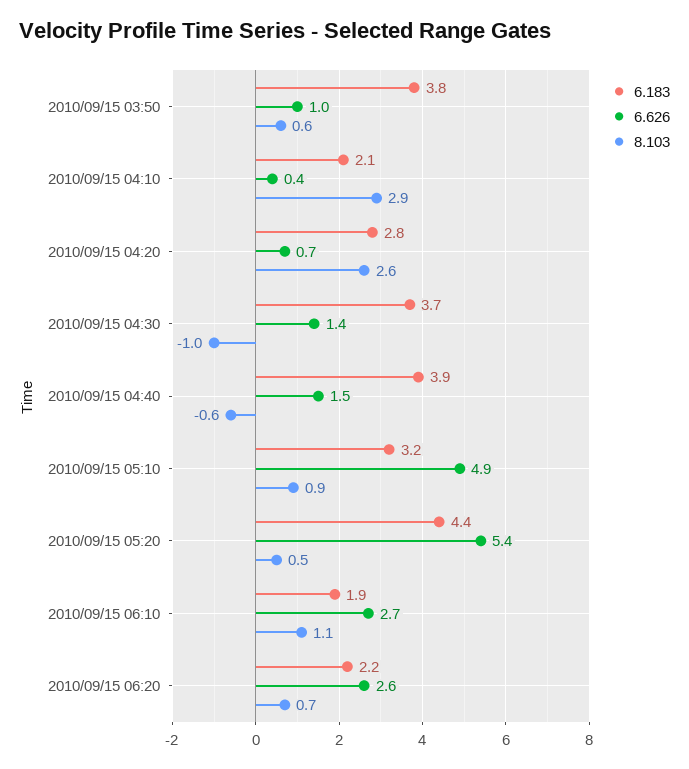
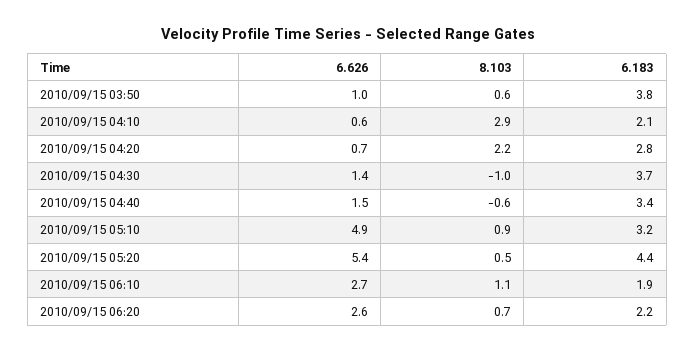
  {
    "6.183": {
      "2010/09/15 03:50": 3.8,
      "2010/09/15 04:10": 2.1,
      "2010/09/15 04:20": 2.8,
      "2010/09/15 04:30": 3.7,
-     "2010/09/15 04:40": 3.9,
+     "2010/09/15 04:40": 3.4,
      "2010/09/15 05:10": 3.2,
      "2010/09/15 05:20": 4.4,
      "2010/09/15 06:10": 1.9,
      "2010/09/15 06:20": 2.2
    },
    "6.626": {
      "2010/09/15 03:50": 1,
-     "2010/09/15 04:10": 0.4,
+     "2010/09/15 04:10": 0.6,
      "2010/09/15 04:20": 0.7,
      "2010/09/15 04:30": 1.4,
      "2010/09/15 04:40": 1.5,
      "2010/09/15 05:10": 4.9,
      "2010/09/15 05:20": 5.4,
      "2010/09/15 06:10": 2.7,
      "2010/09/15 06:20": 2.6
    },
    "8.103": {
      "2010/09/15 03:50": 0.6,
      "2010/09/15 04:10": 2.9,
-     "2010/09/15 04:20": 2.6,
+     "2010/09/15 04:20": 2.2,
      "2010/09/15 04:30": -1,
      "2010/09/15 04:40": -0.6,
      "2010/09/15 05:10": 0.9,
      "2010/09/15 05:20": 0.5,
      "2010/09/15 06:10": 1.1,
      "2010/09/15 06:20": 0.7
    }
  }

